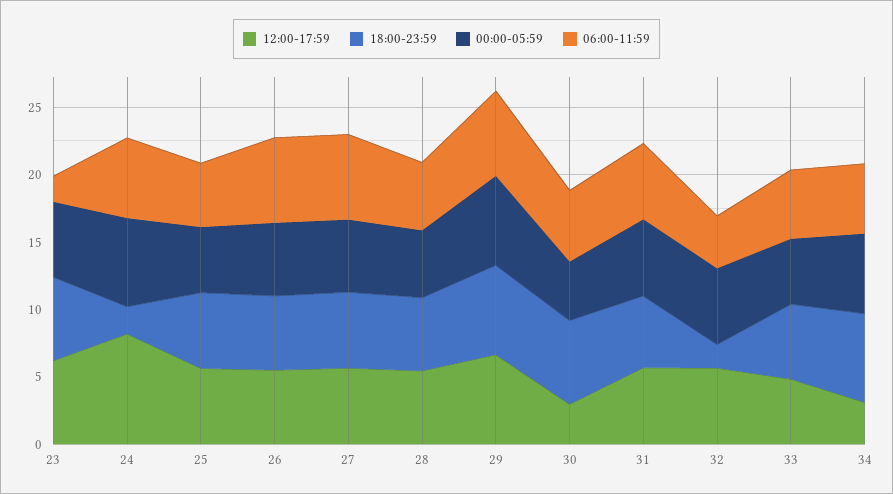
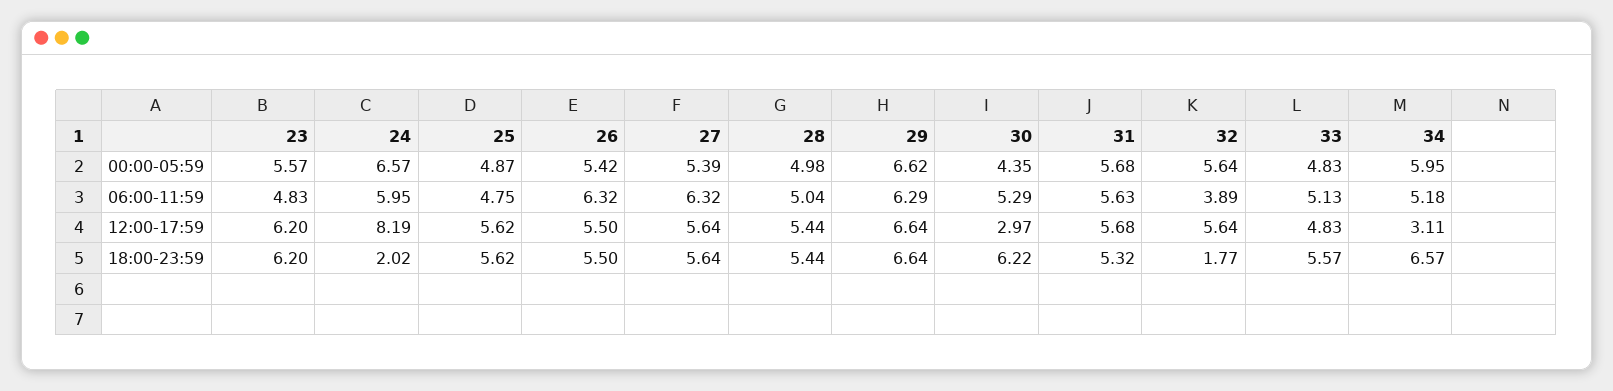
  {
    "12:00-17:59": {
      "23": 6.2,
      "24": 8.19,
      "25": 5.62,
      "26": 5.5,
      "27": 5.64,
      "28": 5.44,
      "29": 6.64,
      "30": 2.97,
      "31": 5.68,
      "32": 5.64,
      "33": 4.83,
      "34": 3.11
    },
    "18:00-23:59": {
      "23": 6.2,
      "24": 2.02,
      "25": 5.62,
      "26": 5.5,
      "27": 5.64,
      "28": 5.44,
      "29": 6.64,
      "30": 6.22,
      "31": 5.32,
      "32": 1.77,
      "33": 5.57,
      "34": 6.57
    },
    "00:00-05:59": {
      "23": 5.57,
      "24": 6.57,
      "25": 4.87,
      "26": 5.42,
      "27": 5.39,
      "28": 4.98,
      "29": 6.62,
      "30": 4.35,
      "31": 5.68,
      "32": 5.64,
      "33": 4.83,
      "34": 5.95
    },
    "06:00-11:59": {
-     "23": 2,
+     "23": 4.83,
      "24": 5.95,
      "25": 4.75,
      "26": 6.32,
      "27": 6.32,
      "28": 5.04,
      "29": 6.29,
      "30": 5.29,
      "31": 5.63,
      "32": 3.89,
      "33": 5.13,
      "34": 5.18
    }
  }

